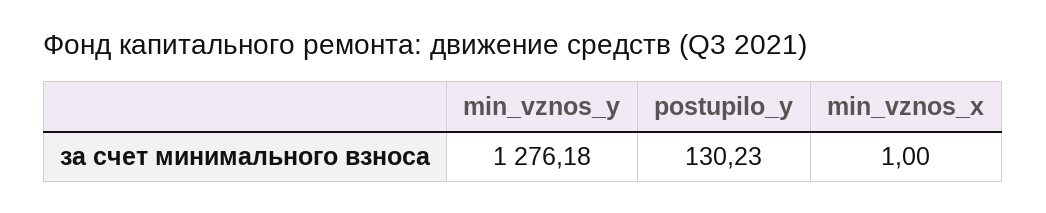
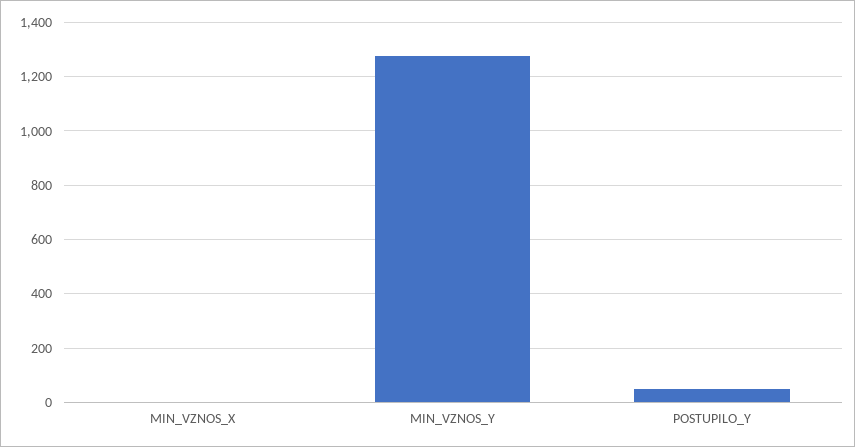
  {
    "min_vznos_y": 1276.18,
-   "postupilo_y": 130.23,
+   "postupilo_y": 50,
    "min_vznos_x": 1
  }

